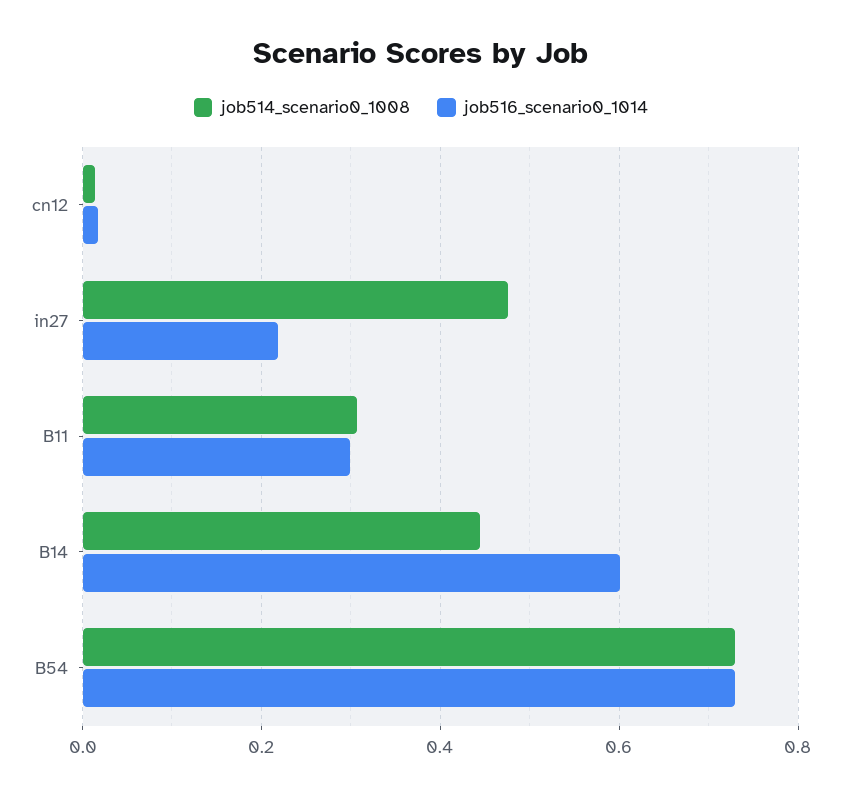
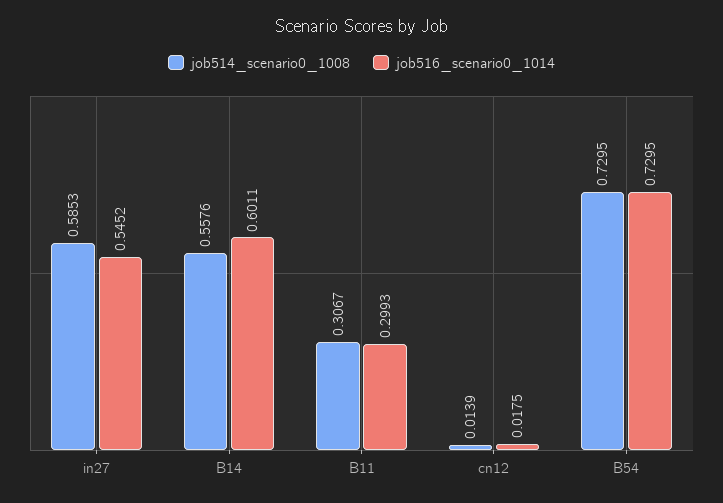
  {
    "job514_scenario0_1008": {
      "cn12": 0.0139,
-     "in27": 0.48,
+     "in27": 0.5853,
      "B11": 0.3067,
-     "B14": 0.44,
+     "B14": 0.5576,
      "B54": 0.7295
    },
    "job516_scenario0_1014": {
      "cn12": 0.0175,
-     "in27": 0.22,
+     "in27": 0.5452,
      "B11": 0.2993,
      "B14": 0.6011,
      "B54": 0.7295
    }
  }

